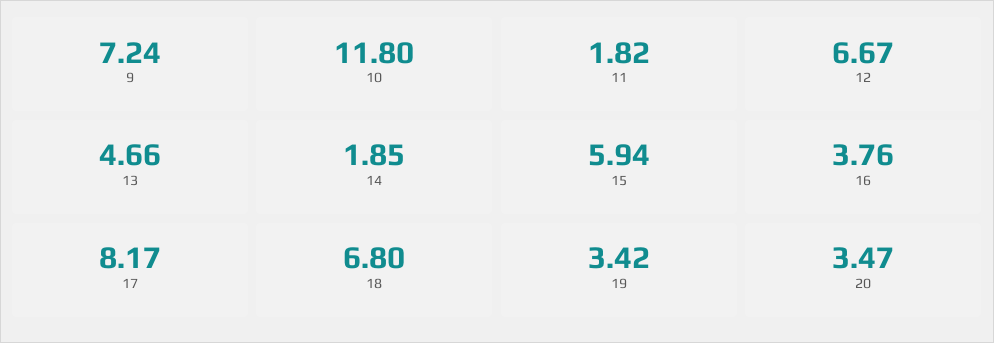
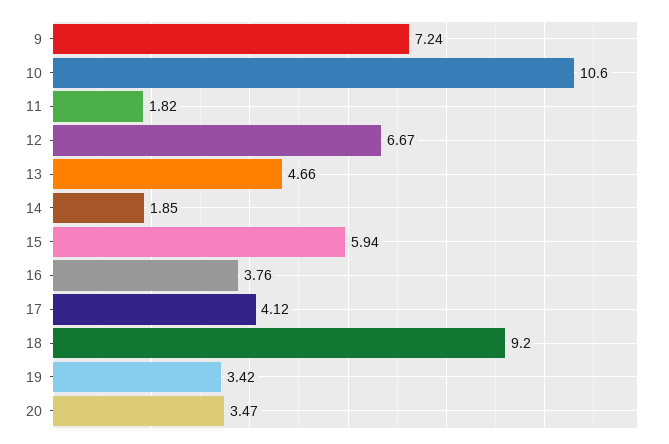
  {
    "9": 7.24,
-   "10": 11.8,
+   "10": 10.6,
    "11": 1.82,
    "12": 6.67,
    "13": 4.66,
    "14": 1.85,
    "15": 5.94,
    "16": 3.76,
-   "17": 8.17,
+   "17": 4.12,
-   "18": 6.8,
+   "18": 9.2,
    "19": 3.42,
    "20": 3.47
  }

